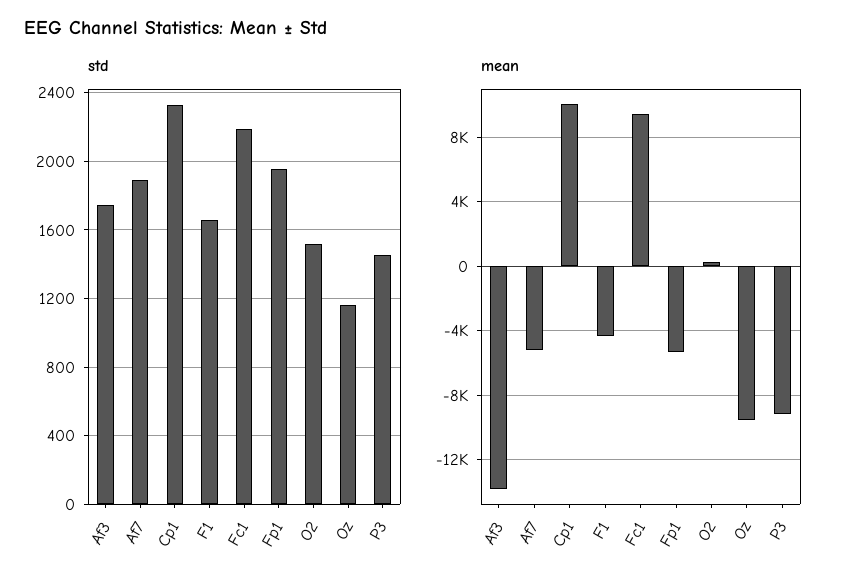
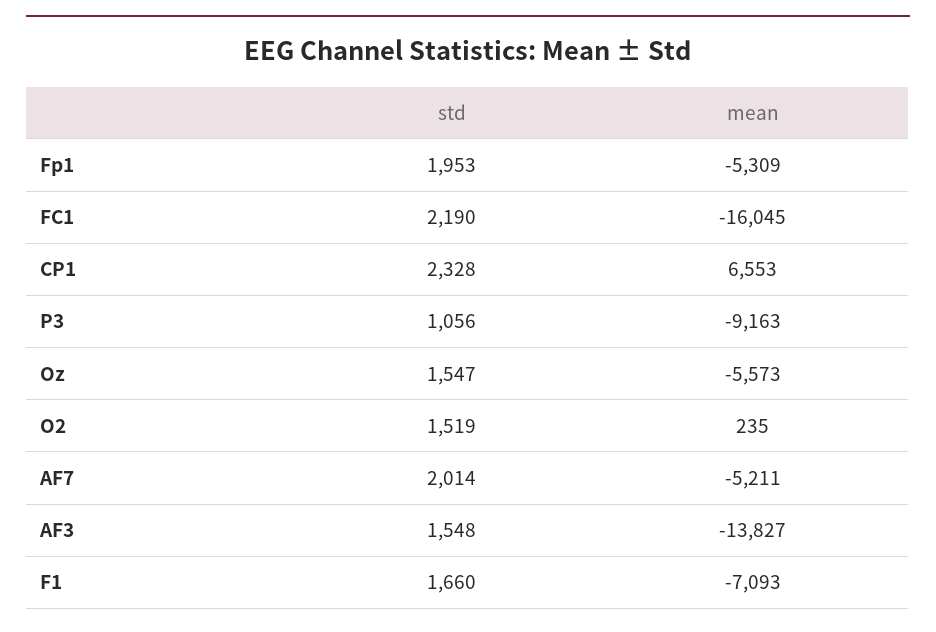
  {
    "std": {
-     "Af3": 1750,
+     "Af3": 1548,
-     "Af7": 1900,
+     "Af7": 2014,
      "Cp1": 2328,
      "F1": 1660,
      "Fc1": 2190,
      "Fp1": 1953,
      "O2": 1519,
-     "Oz": 1150,
+     "Oz": 1547,
-     "P3": 1450
+     "P3": 1056
    },
    "mean": {
      "Af3": -13827,
      "Af7": -5211,
-     "Cp1": 10000,
+     "Cp1": 6553,
-     "F1": -4500,
+     "F1": -7093,
-     "Fc1": 9500,
+     "Fc1": -16045,
      "Fp1": -5309,
      "O2": 235,
-     "Oz": -9500,
+     "Oz": -5573,
      "P3": -9163
    }
  }

